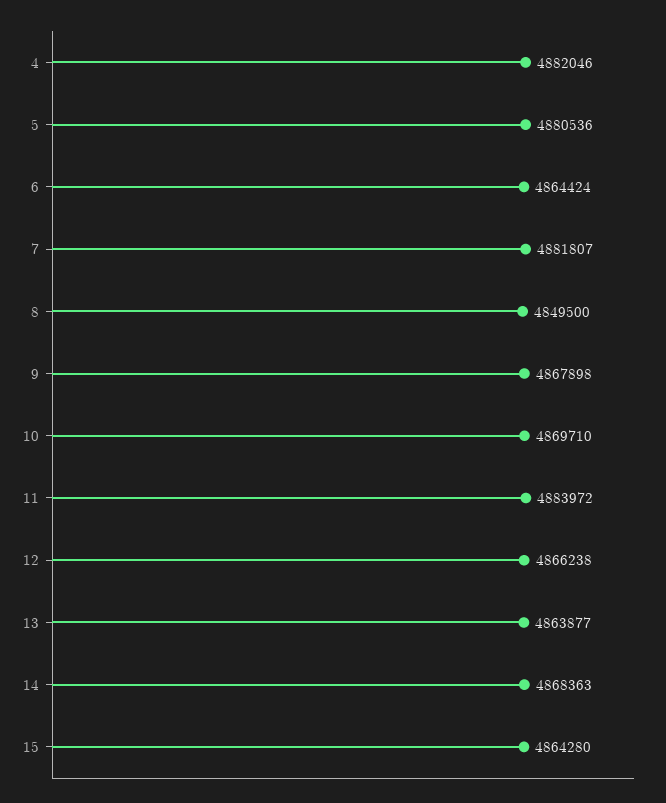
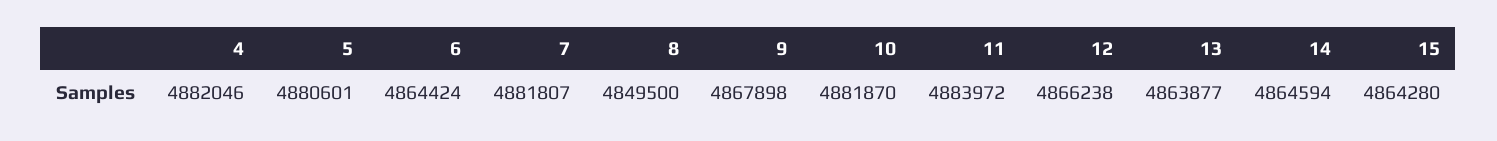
  {
    "4": 4882046,
-   "5": 4880536,
+   "5": 4880601,
    "6": 4864424,
    "7": 4881807,
    "8": 4849500,
    "9": 4867898,
-   "10": 4869710,
+   "10": 4881870,
    "11": 4883972,
    "12": 4866238,
    "13": 4863877,
-   "14": 4868363,
+   "14": 4864594,
    "15": 4864280
  }

